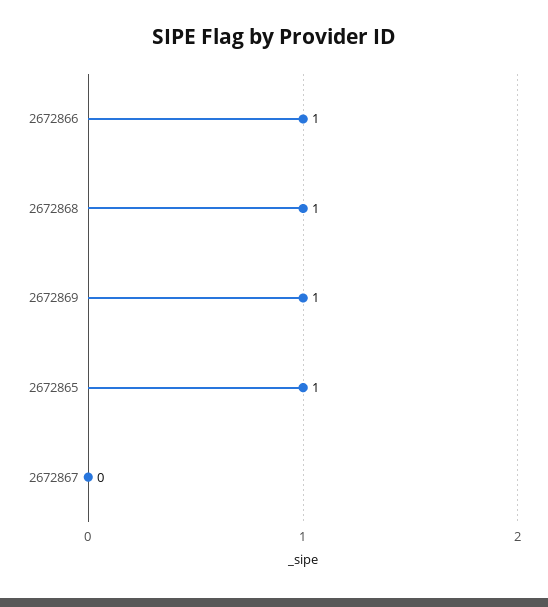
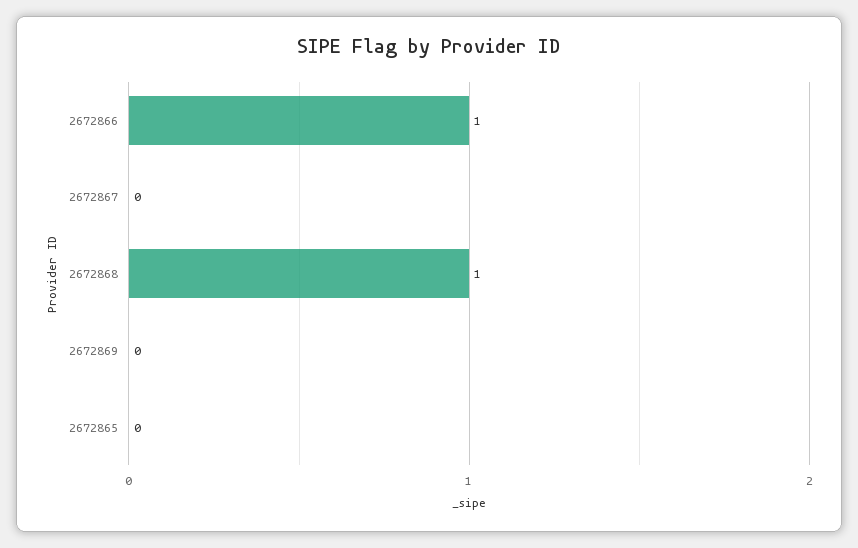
  {
    "2672866": 1,
    "2672868": 1,
-   "2672869": 1,
+   "2672869": 0,
-   "2672865": 1,
+   "2672865": 0,
    "2672867": 0
  }

